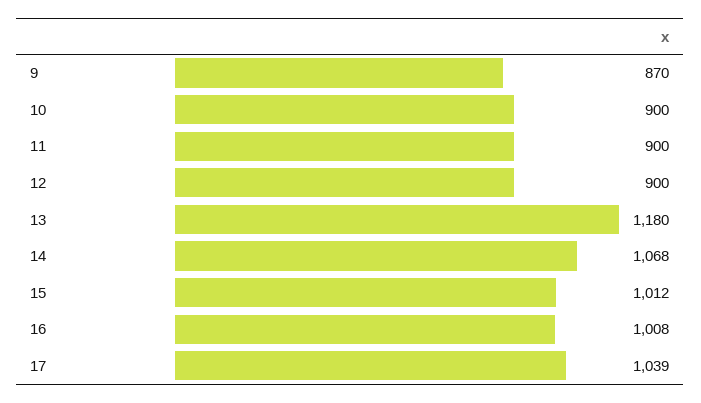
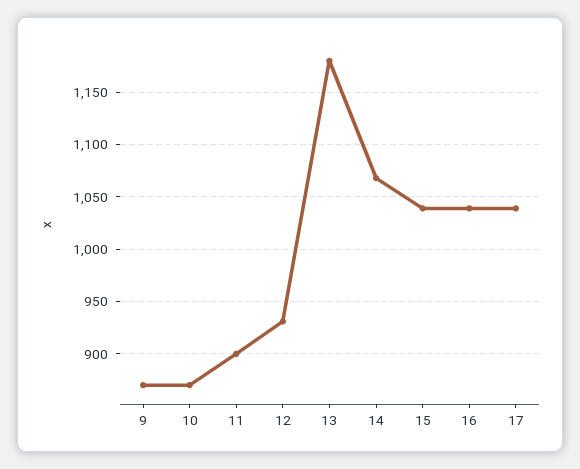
  {
    "9": 870,
-   "10": 900,
+   "10": 870,
    "11": 900,
-   "12": 900,
+   "12": 930,
    "13": 1180,
    "14": 1068,
-   "15": 1012,
+   "15": 1040,
-   "16": 1008,
+   "16": 1040,
    "17": 1039
  }

